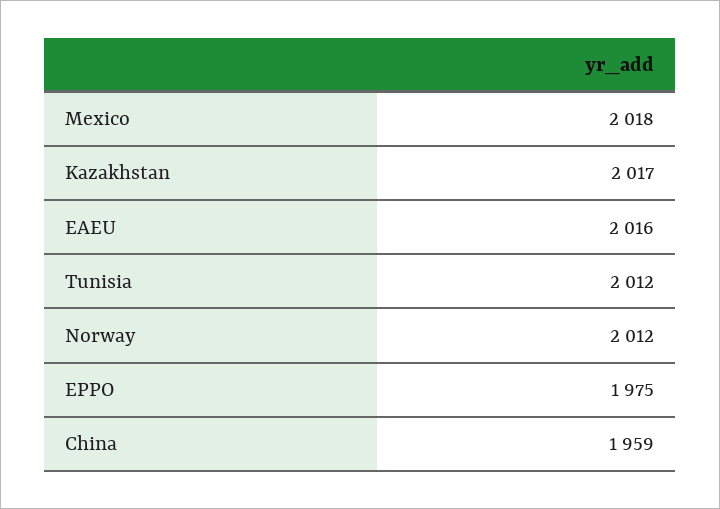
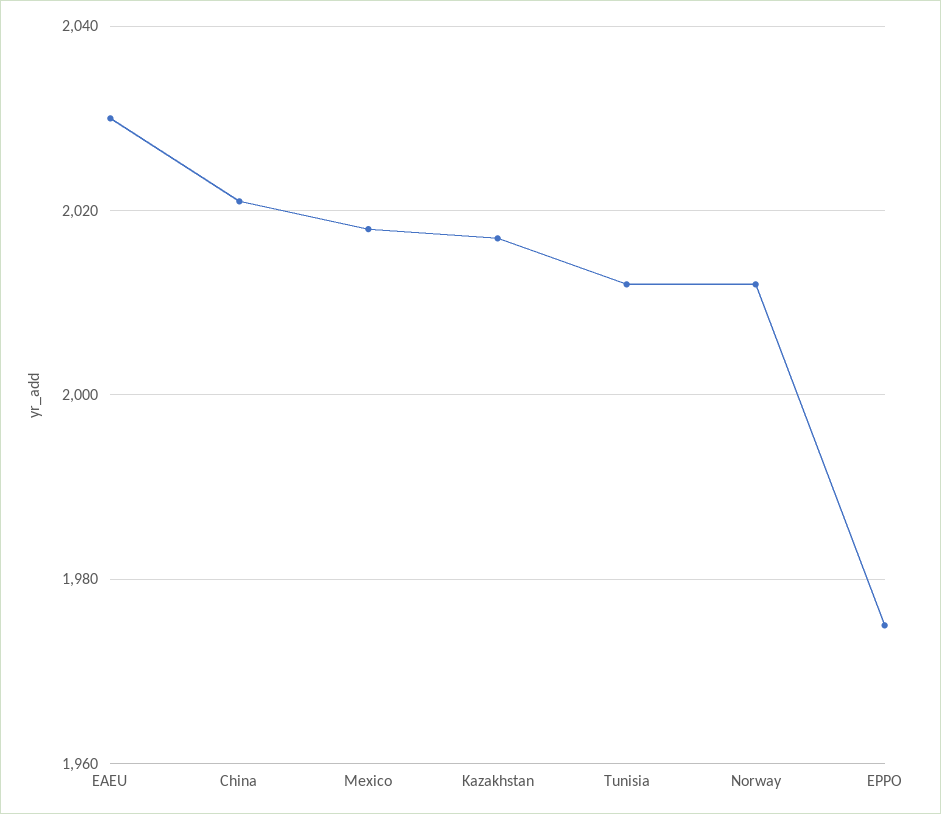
  {
    "Mexico": 2018,
    "Kazakhstan": 2017,
-   "EAEU": 2016,
+   "EAEU": 2030,
    "Tunisia": 2012,
    "Norway": 2012,
    "EPPO": 1975,
-   "China": 1959
+   "China": 2020
  }

